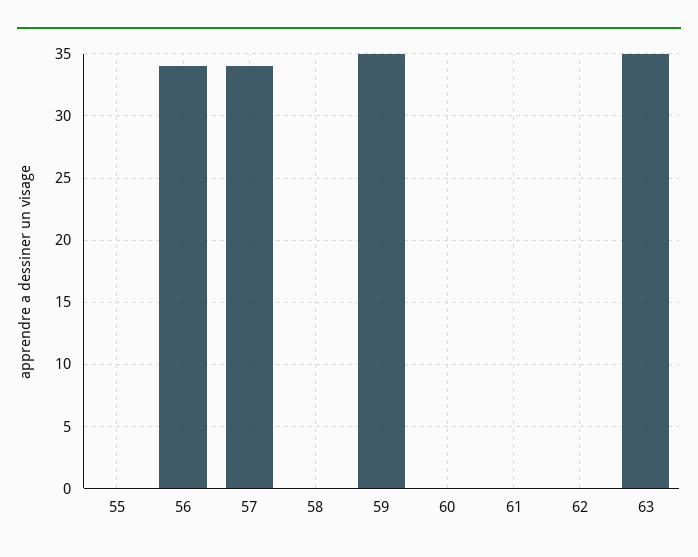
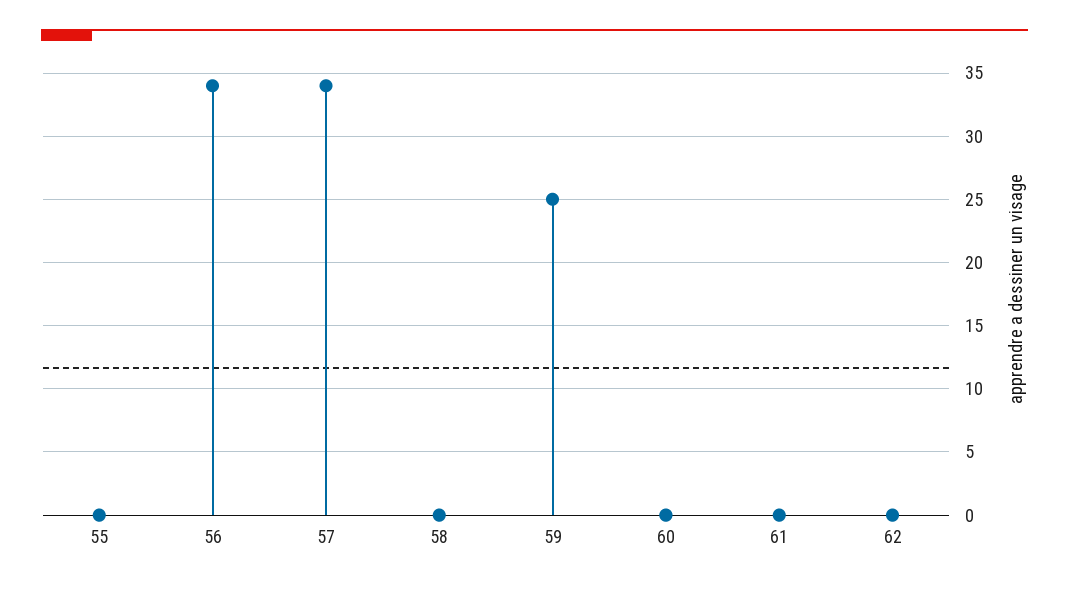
  {
    "55": 0,
    "56": 34,
    "57": 34,
    "58": 0,
-   "59": 35,
+   "59": 25,
    "60": 0,
    "61": 0,
-   "62": 0,
+   "62": 0
-   "63": 35
  }

